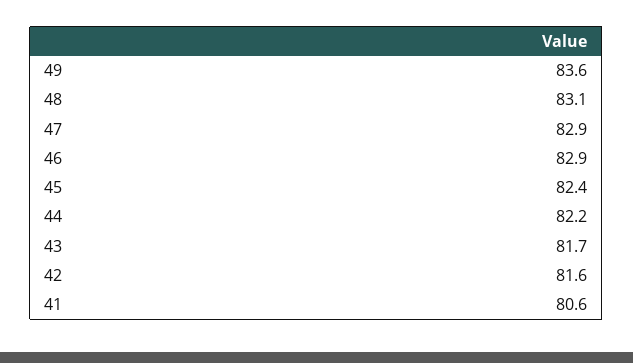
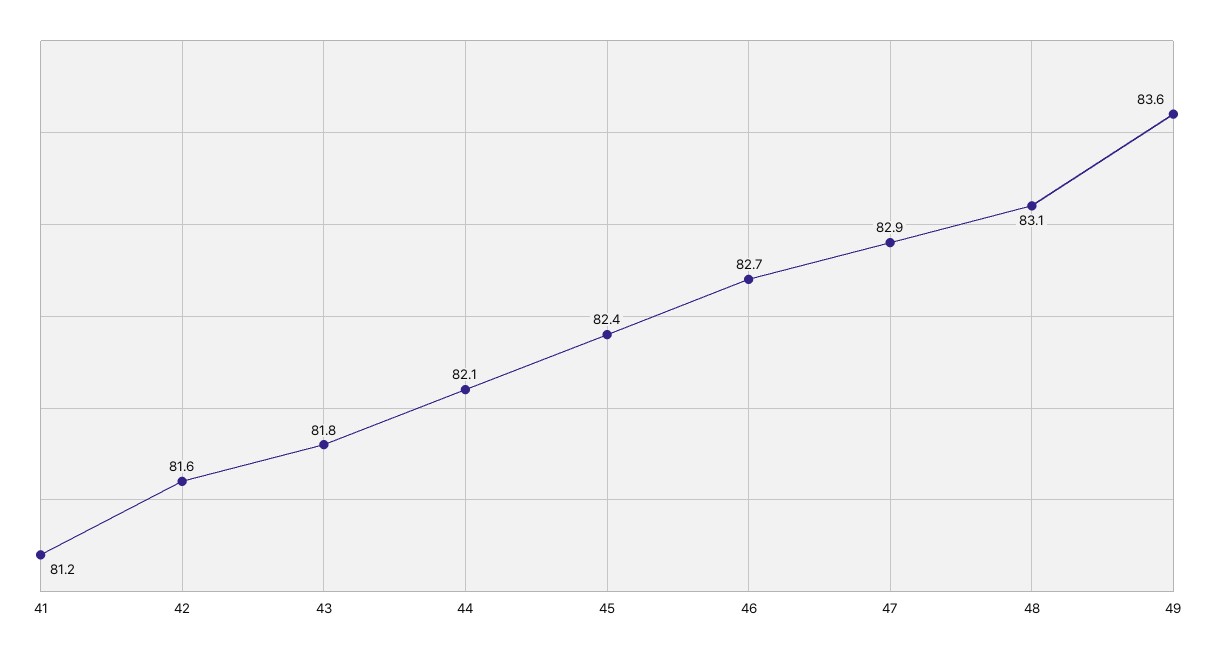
  {
    "49": 83.6,
    "48": 83.1,
    "47": 82.9,
-   "46": 82.9,
+   "46": 82.7,
    "45": 82.4,
-   "44": 82.2,
+   "44": 82.1,
-   "43": 81.7,
+   "43": 81.8,
    "42": 81.6,
-   "41": 80.6
+   "41": 81.2
  }

